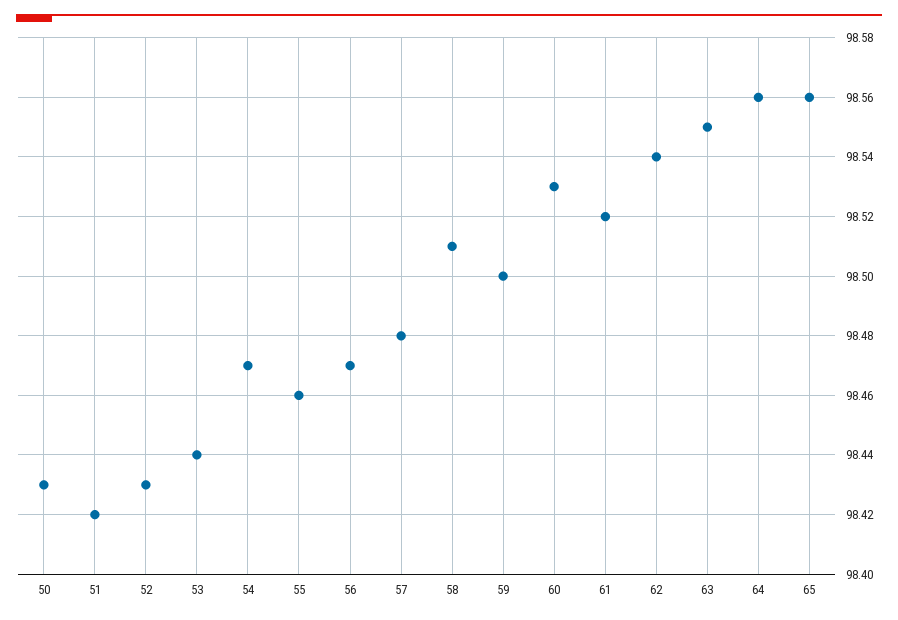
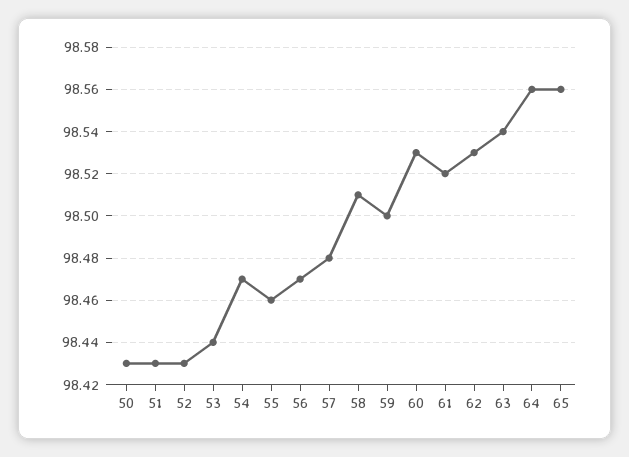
  {
    "50": 98.43,
-   "51": 98.42,
+   "51": 98.43,
    "52": 98.43,
    "53": 98.44,
    "54": 98.47,
    "55": 98.46,
    "56": 98.47,
    "57": 98.48,
    "58": 98.51,
    "59": 98.5,
    "60": 98.53,
    "61": 98.52,
-   "62": 98.54,
+   "62": 98.53,
-   "63": 98.55,
+   "63": 98.54,
    "64": 98.56,
    "65": 98.56
  }

